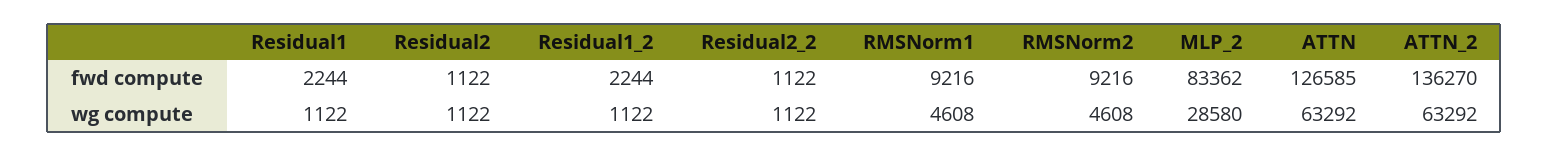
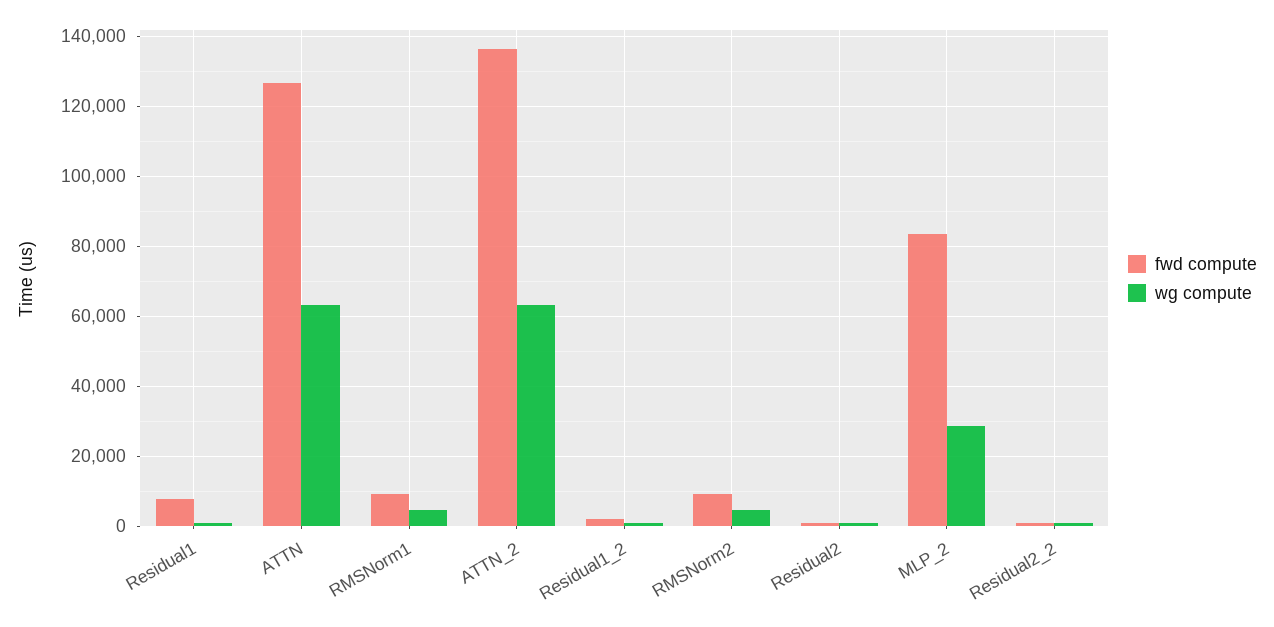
  {
    "fwd compute": {
-     "Residual1": 2244,
+     "Residual1": 8000,
      "Residual2": 1122,
      "Residual1_2": 2244,
      "Residual2_2": 1122,
      "RMSNorm1": 9216,
      "RMSNorm2": 9216,
      "MLP_2": 83362,
      "ATTN": 126585,
      "ATTN_2": 136270
    },
    "wg compute": {
      "Residual1": 1122,
      "Residual2": 1122,
      "Residual1_2": 1122,
      "Residual2_2": 1122,
      "RMSNorm1": 4608,
      "RMSNorm2": 4608,
      "MLP_2": 28580,
      "ATTN": 63292,
      "ATTN_2": 63292
    }
  }

